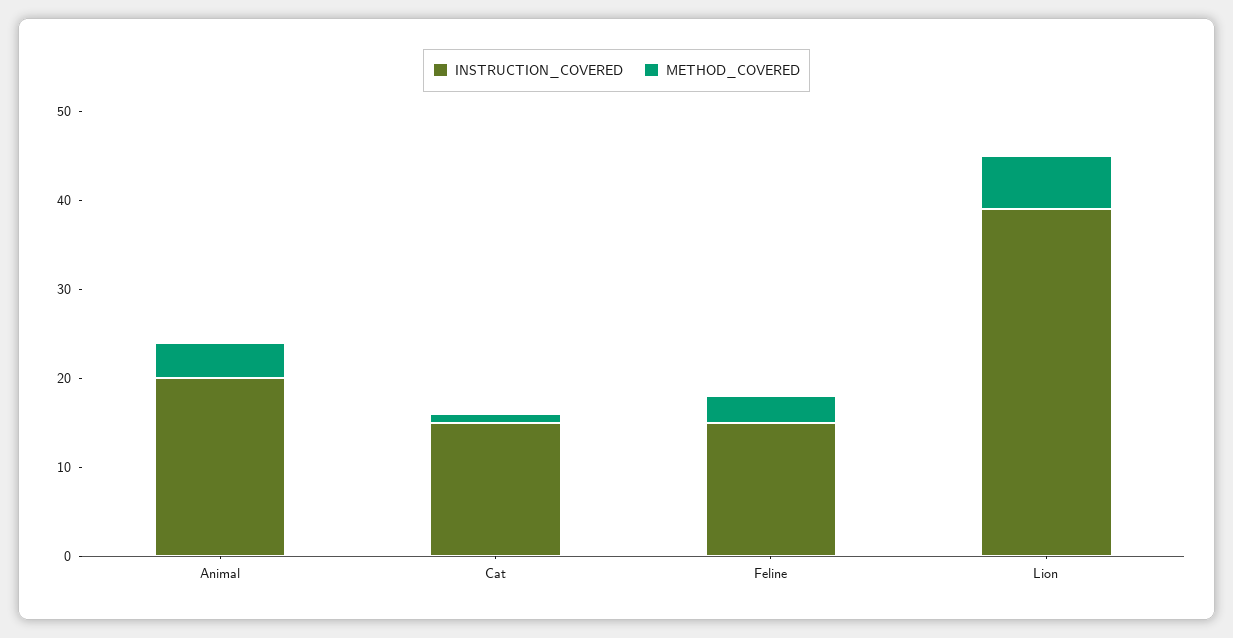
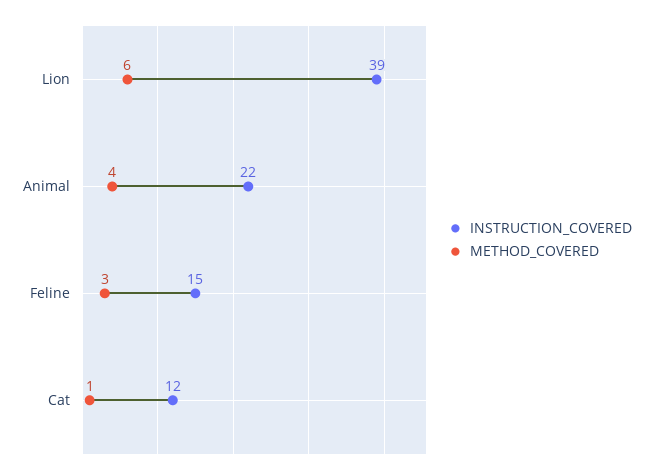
  {
    "INSTRUCTION_COVERED": {
-     "Animal": 20,
+     "Animal": 22,
-     "Cat": 15,
+     "Cat": 12,
      "Feline": 15,
      "Lion": 39
    },
    "METHOD_COVERED": {
      "Animal": 4,
      "Cat": 1,
      "Feline": 3,
      "Lion": 6
    }
  }

